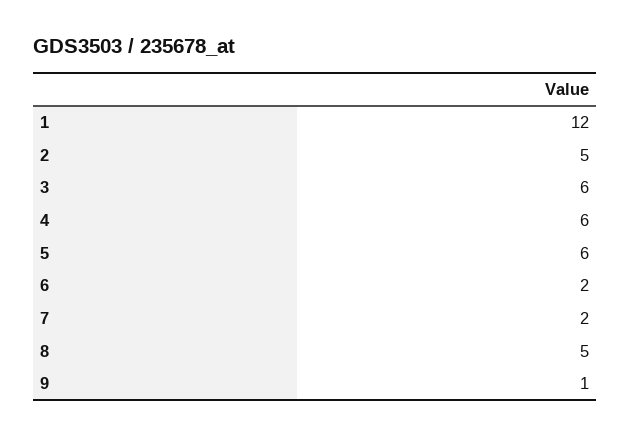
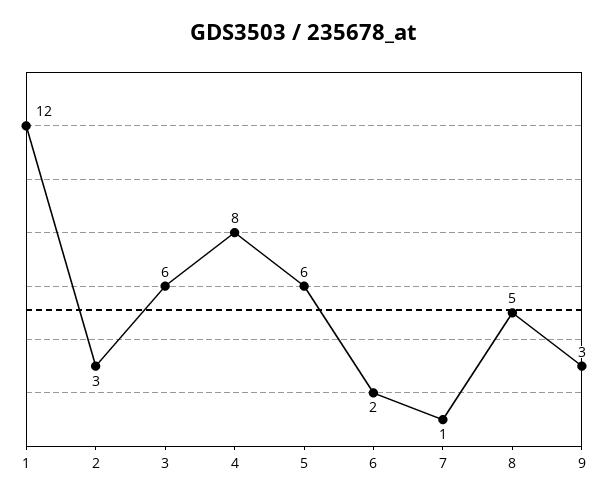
  {
    "1": 12,
-   "2": 5,
+   "2": 3,
    "3": 6,
-   "4": 6,
+   "4": 8,
    "5": 6,
    "6": 2,
-   "7": 2,
+   "7": 1,
    "8": 5,
-   "9": 1
+   "9": 3
  }

